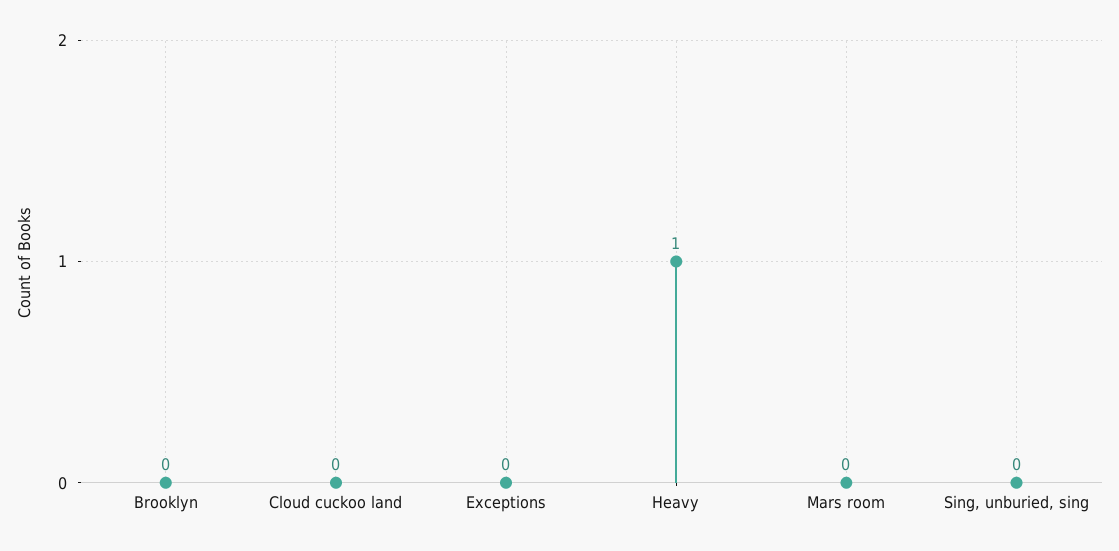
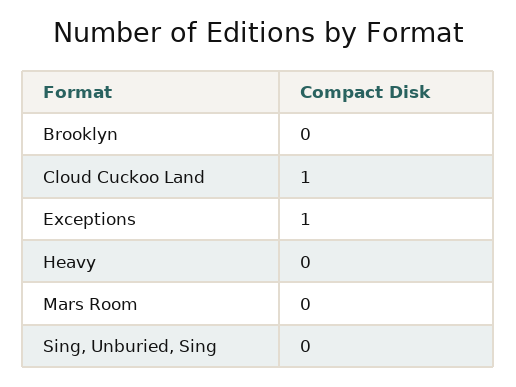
  {
    "Brooklyn": 0,
-   "Cloud cuckoo land": 0,
+   "Cloud cuckoo land": 1,
-   "Exceptions": 0,
+   "Exceptions": 1,
-   "Heavy": 1,
+   "Heavy": 0,
    "Mars room": 0,
    "Sing, unburied, sing": 0
  }

